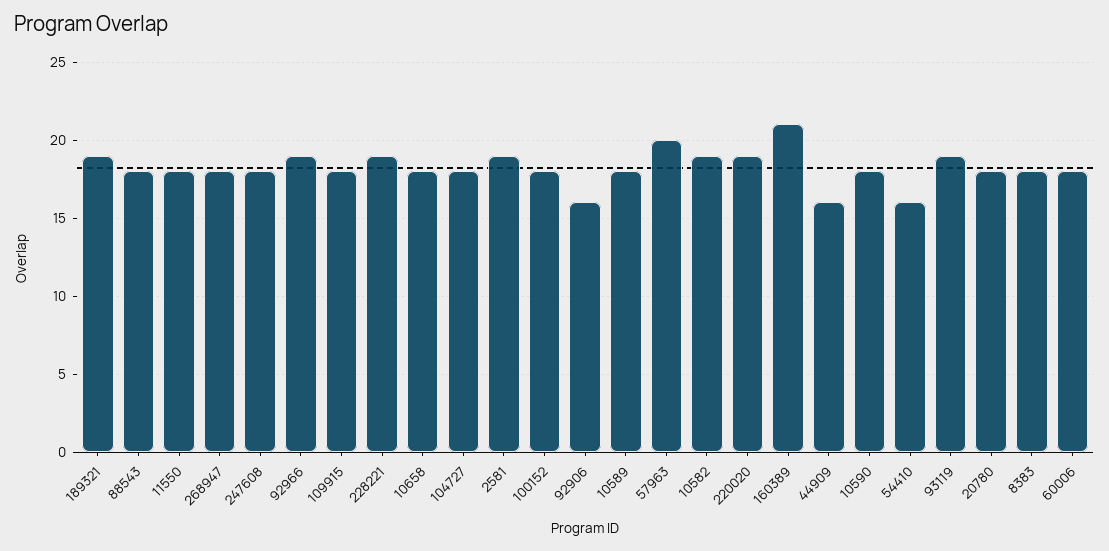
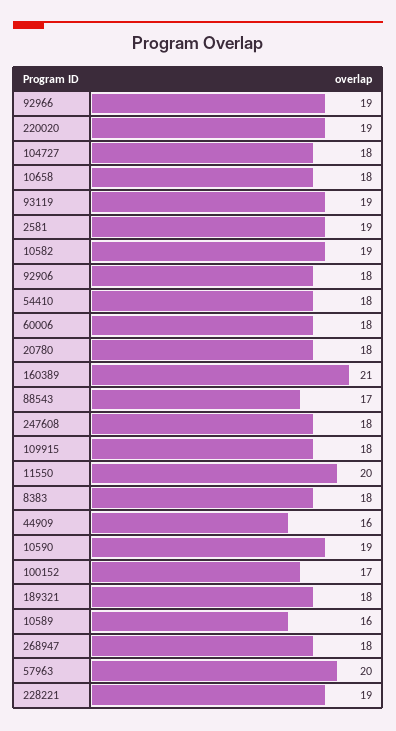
  {
-   "189321": 19,
+   "189321": 18,
-   "88543": 18,
+   "88543": 17,
-   "11550": 18,
+   "11550": 20,
    "268947": 18,
    "247608": 18,
    "92966": 19,
    "109915": 18,
    "228221": 19,
    "10658": 18,
    "104727": 18,
    "2581": 19,
-   "100152": 18,
+   "100152": 17,
-   "92906": 16,
+   "92906": 18,
-   "10589": 18,
+   "10589": 16,
    "57963": 20,
    "10582": 19,
    "220020": 19,
    "160389": 21,
    "44909": 16,
-   "10590": 18,
+   "10590": 19,
-   "54410": 16,
+   "54410": 18,
    "93119": 19,
    "20780": 18,
    "8383": 18,
    "60006": 18
  }

